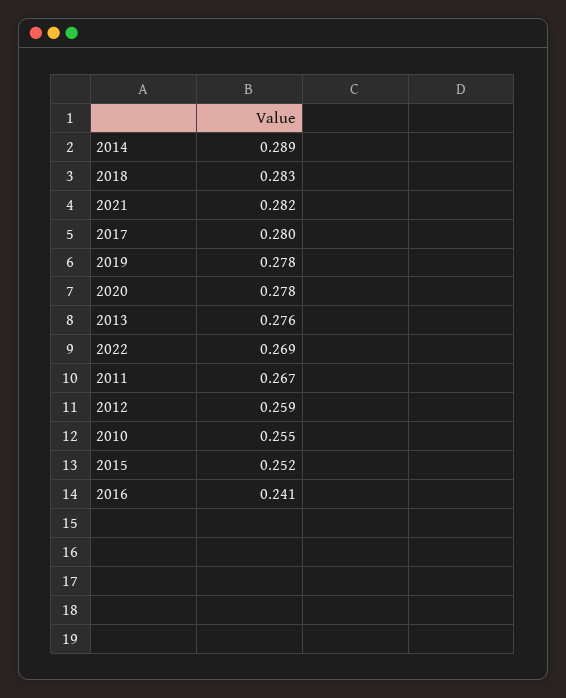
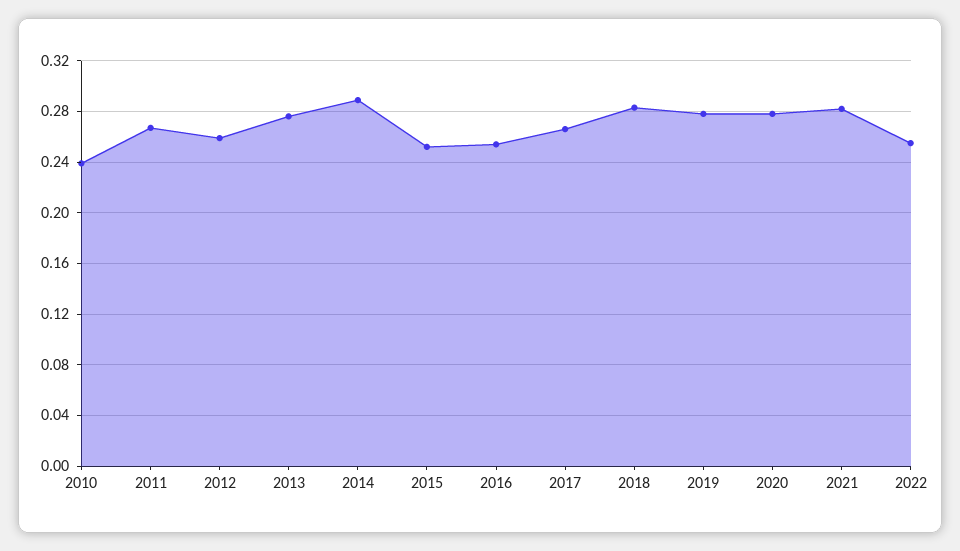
  {
    "2014": 0.289,
    "2018": 0.283,
    "2021": 0.282,
-   "2017": 0.28,
+   "2017": 0.265,
    "2019": 0.278,
    "2020": 0.278,
    "2013": 0.276,
-   "2022": 0.269,
+   "2022": 0.255,
    "2011": 0.267,
    "2012": 0.259,
-   "2010": 0.255,
+   "2010": 0.24,
    "2015": 0.252,
-   "2016": 0.241
+   "2016": 0.255
  }

